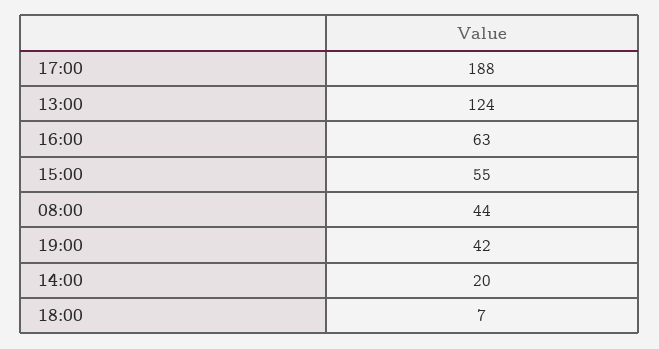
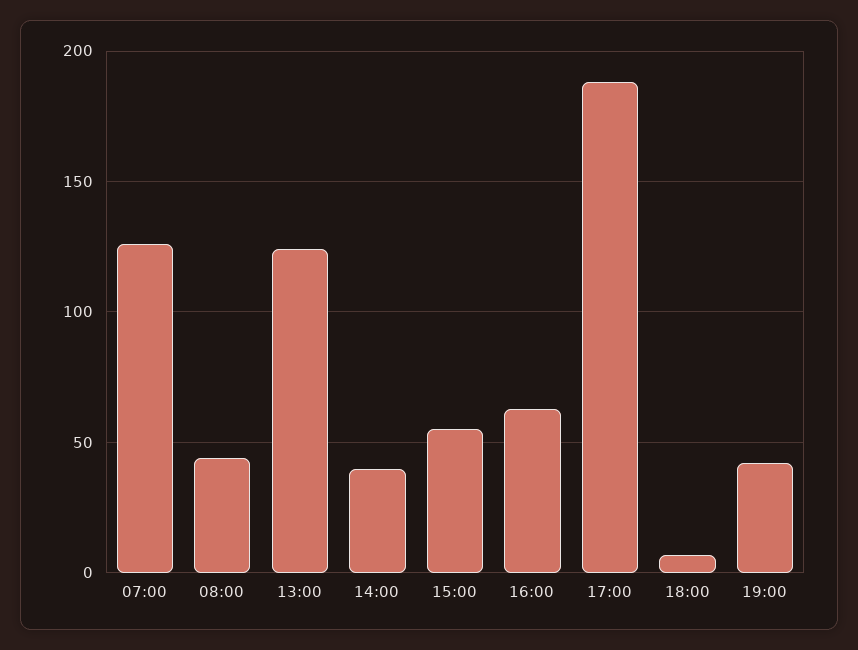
  {
    "17:00": 188,
    "13:00": 124,
    "16:00": 63,
    "15:00": 55,
    "08:00": 44,
    "19:00": 42,
-   "14:00": 20,
+   "14:00": 40,
-   "18:00": 7
+   "18:00": 7,
+   "07:00": 125
  }

